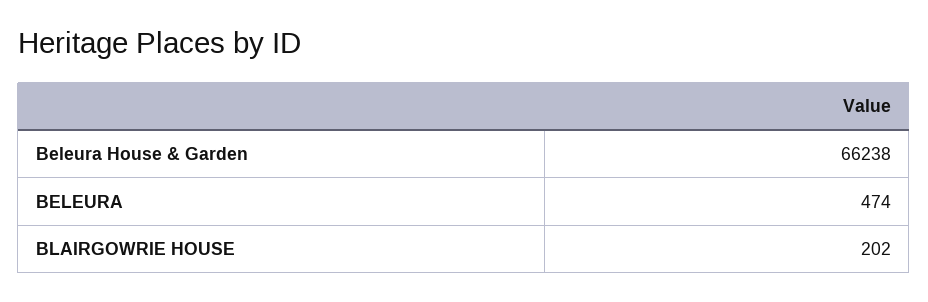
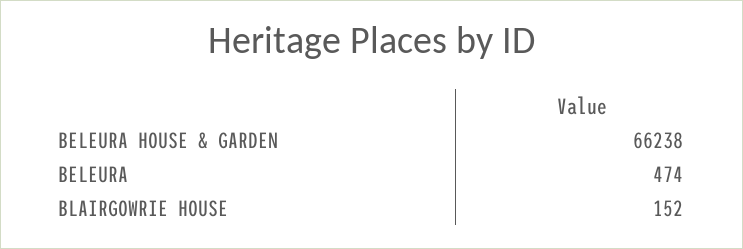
  {
    "Beleura House & Garden": 66238,
    "BELEURA": 474,
-   "BLAIRGOWRIE HOUSE": 202
+   "BLAIRGOWRIE HOUSE": 152
  }

